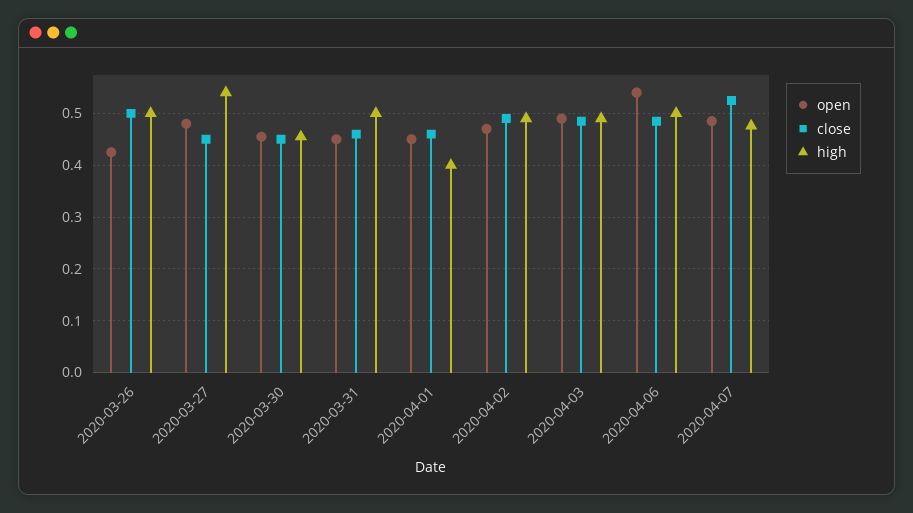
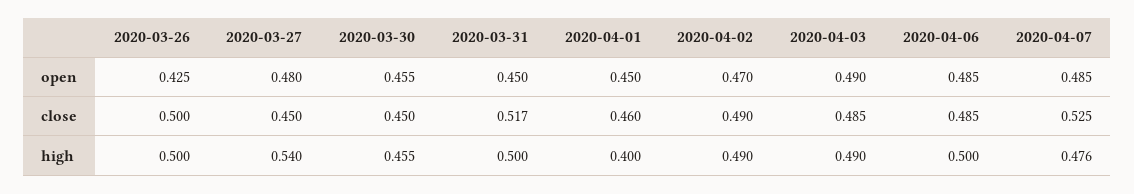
  {
    "open": {
      "2020-03-26": 0.425,
      "2020-03-27": 0.48,
      "2020-03-30": 0.455,
      "2020-03-31": 0.45,
      "2020-04-01": 0.45,
      "2020-04-02": 0.47,
      "2020-04-03": 0.49,
-     "2020-04-06": 0.54,
+     "2020-04-06": 0.485,
      "2020-04-07": 0.485
    },
    "close": {
      "2020-03-26": 0.5,
      "2020-03-27": 0.45,
      "2020-03-30": 0.45,
-     "2020-03-31": 0.46,
+     "2020-03-31": 0.517,
      "2020-04-01": 0.46,
      "2020-04-02": 0.49,
      "2020-04-03": 0.485,
      "2020-04-06": 0.485,
      "2020-04-07": 0.525
    },
    "high": {
      "2020-03-26": 0.5,
      "2020-03-27": 0.54,
      "2020-03-30": 0.455,
      "2020-03-31": 0.5,
      "2020-04-01": 0.4,
      "2020-04-02": 0.49,
      "2020-04-03": 0.49,
      "2020-04-06": 0.5,
      "2020-04-07": 0.476
    }
  }

